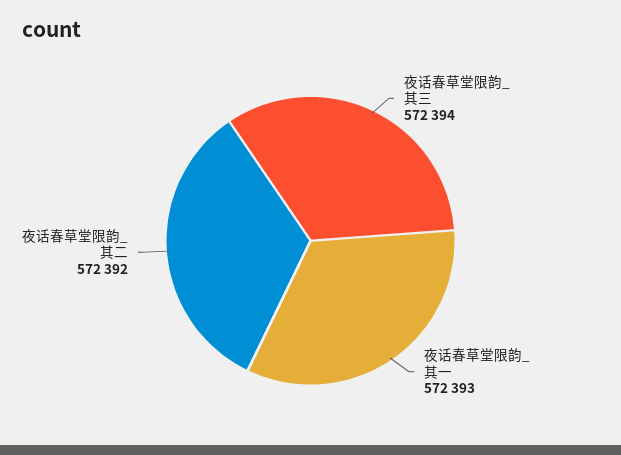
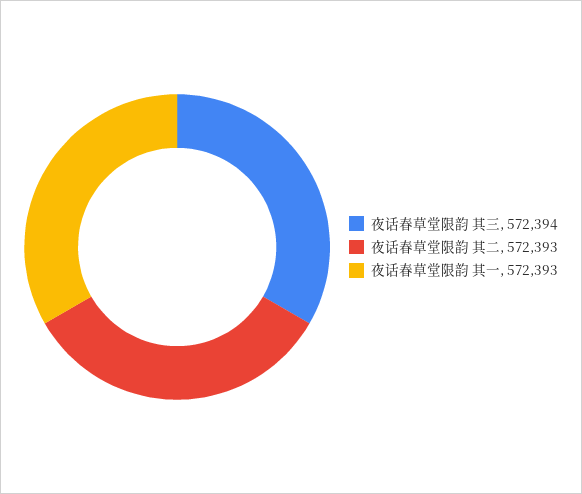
  {
    "夜话春草堂限韵_其三": 572394,
    "夜话春草堂限韵_其一": 572393,
-   "夜话春草堂限韵_其二": 572392
+   "夜话春草堂限韵_其二": 572393
  }

